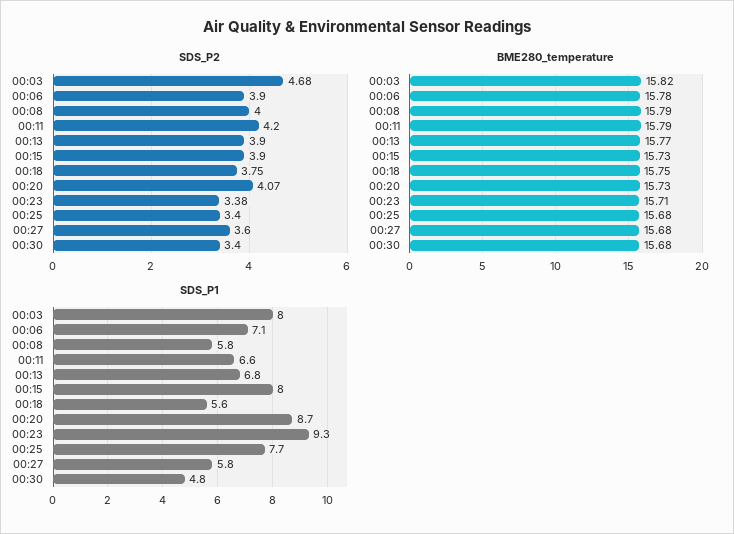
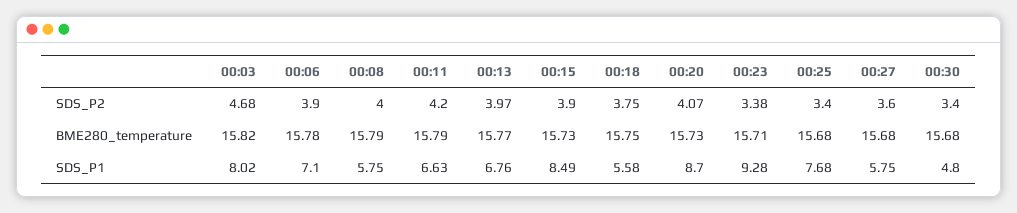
  {
    "SDS_P2": {
      "00:03": 4.68,
      "00:06": 3.9,
      "00:08": 4,
      "00:11": 4.2,
-     "00:13": 3.9,
+     "00:13": 3.97,
      "00:15": 3.9,
      "00:18": 3.75,
      "00:20": 4.07,
      "00:23": 3.38,
      "00:25": 3.4,
      "00:27": 3.6,
      "00:30": 3.4
    },
    "BME280_temperature": {
      "00:03": 15.82,
      "00:06": 15.78,
      "00:08": 15.79,
      "00:11": 15.79,
      "00:13": 15.77,
      "00:15": 15.73,
      "00:18": 15.75,
      "00:20": 15.73,
      "00:23": 15.71,
      "00:25": 15.68,
      "00:27": 15.68,
      "00:30": 15.68
    },
    "SDS_P1": {
      "00:03": 8.02,
      "00:06": 7.1,
      "00:08": 5.75,
      "00:11": 6.63,
      "00:13": 6.76,
-     "00:15": 8,
+     "00:15": 8.49,
      "00:18": 5.58,
      "00:20": 8.7,
      "00:23": 9.28,
      "00:25": 7.68,
      "00:27": 5.75,
      "00:30": 4.8
    }
  }

